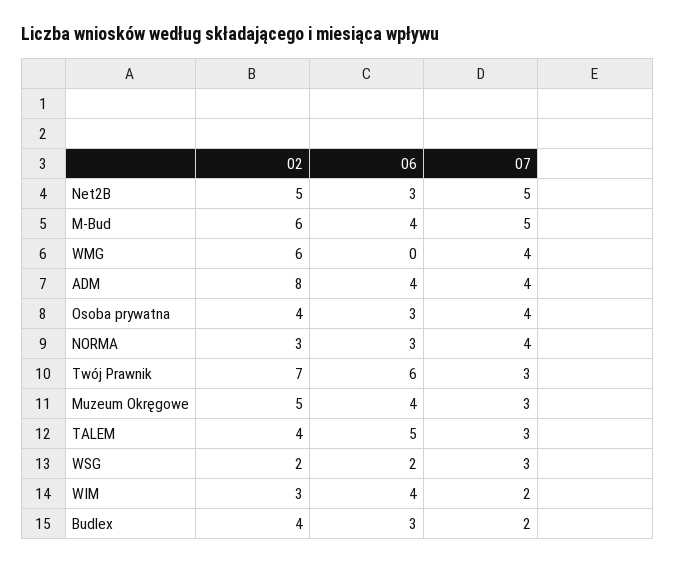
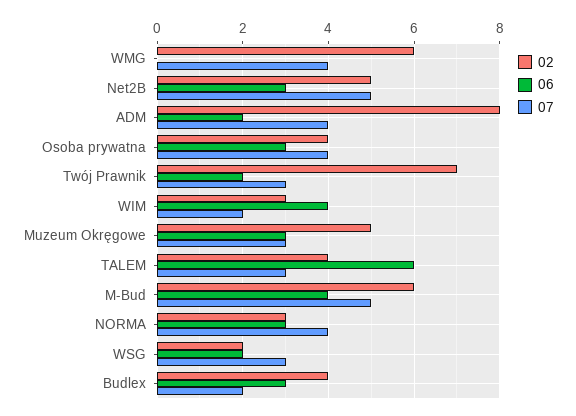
  {
    "02": {
      "Net2B": 5,
      "M-Bud": 6,
      "WMG": 6,
      "ADM": 8,
      "Osoba prywatna": 4,
      "NORMA": 3,
      "Twój Prawnik": 7,
      "Muzeum Okręgowe": 5,
      "TALEM": 4,
      "WSG": 2,
      "WIM": 3,
      "Budlex": 4
    },
    "06": {
      "Net2B": 3,
      "M-Bud": 4,
      "WMG": 0,
-     "ADM": 4,
+     "ADM": 2,
      "Osoba prywatna": 3,
      "NORMA": 3,
-     "Twój Prawnik": 6,
+     "Twój Prawnik": 2,
-     "Muzeum Okręgowe": 4,
+     "Muzeum Okręgowe": 3,
-     "TALEM": 5,
+     "TALEM": 6,
      "WSG": 2,
      "WIM": 4,
      "Budlex": 3
    },
    "07": {
      "Net2B": 5,
      "M-Bud": 5,
      "WMG": 4,
      "ADM": 4,
      "Osoba prywatna": 4,
      "NORMA": 4,
      "Twój Prawnik": 3,
      "Muzeum Okręgowe": 3,
      "TALEM": 3,
      "WSG": 3,
      "WIM": 2,
      "Budlex": 2
    }
  }

